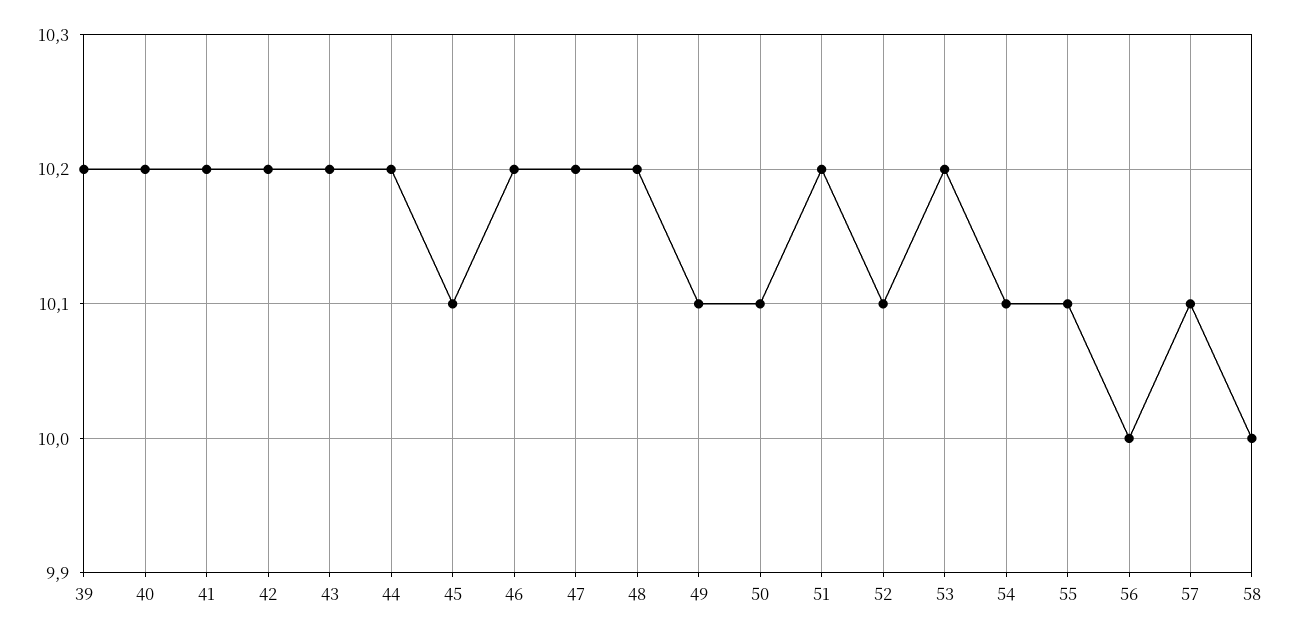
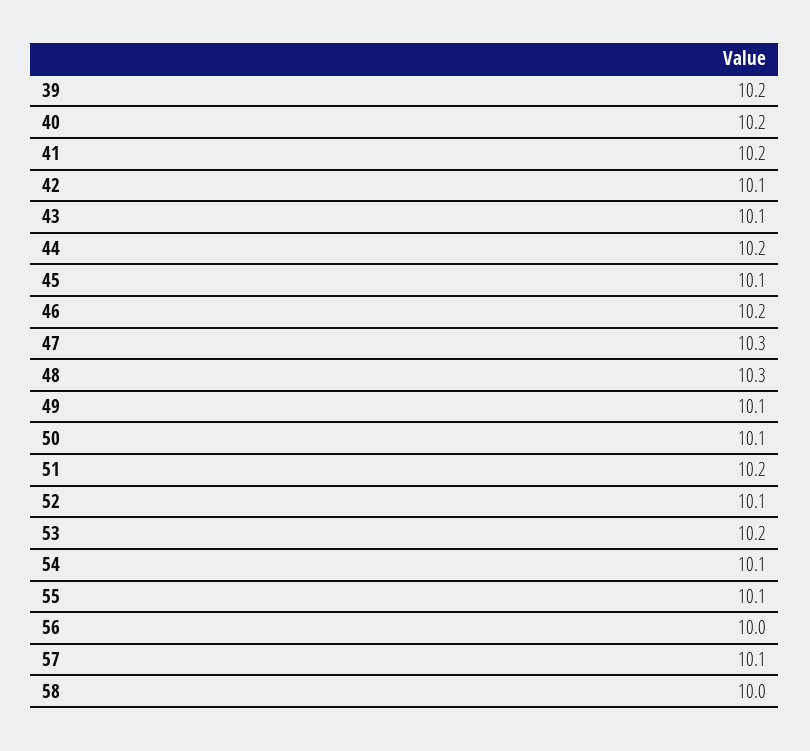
  {
    "39": 10.2,
    "40": 10.2,
    "41": 10.2,
-   "42": 10.2,
+   "42": 10.1,
-   "43": 10.2,
+   "43": 10.1,
    "44": 10.2,
    "45": 10.1,
    "46": 10.2,
-   "47": 10.2,
+   "47": 10.3,
-   "48": 10.2,
+   "48": 10.3,
    "49": 10.1,
    "50": 10.1,
    "51": 10.2,
    "52": 10.1,
    "53": 10.2,
    "54": 10.1,
    "55": 10.1,
    "56": 10,
    "57": 10.1,
    "58": 10
  }

